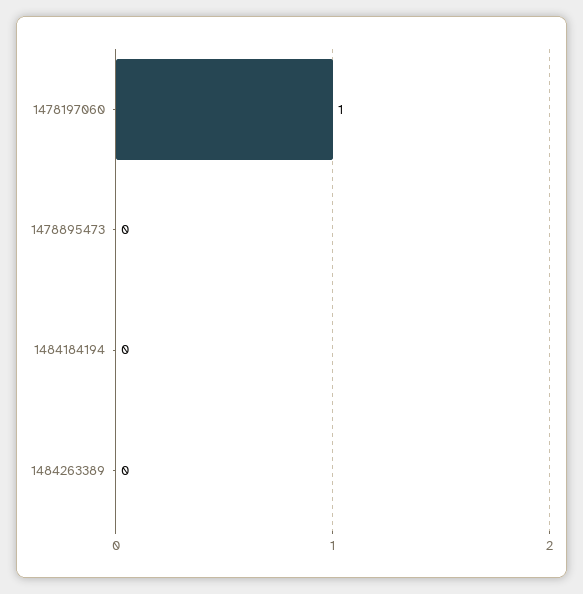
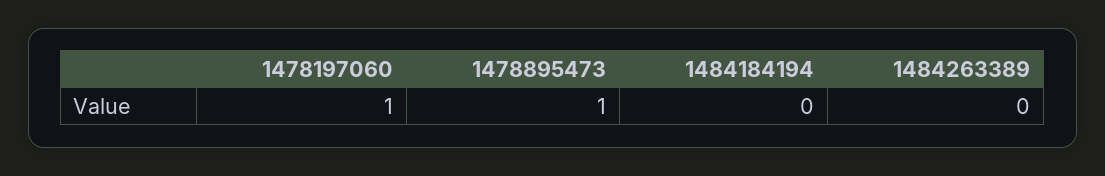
  {
    "1478197060": 1,
-   "1478895473": 0,
+   "1478895473": 1,
    "1484184194": 0,
    "1484263389": 0
  }

